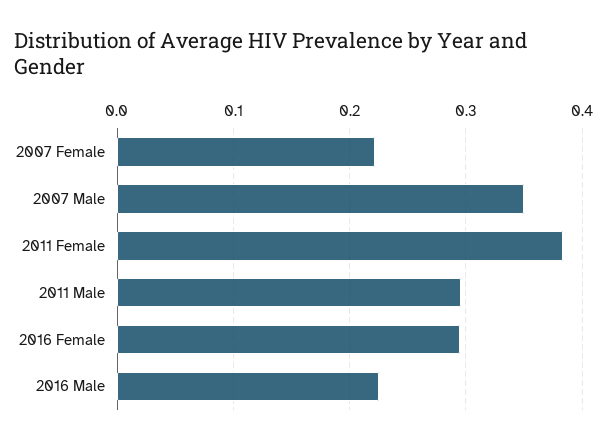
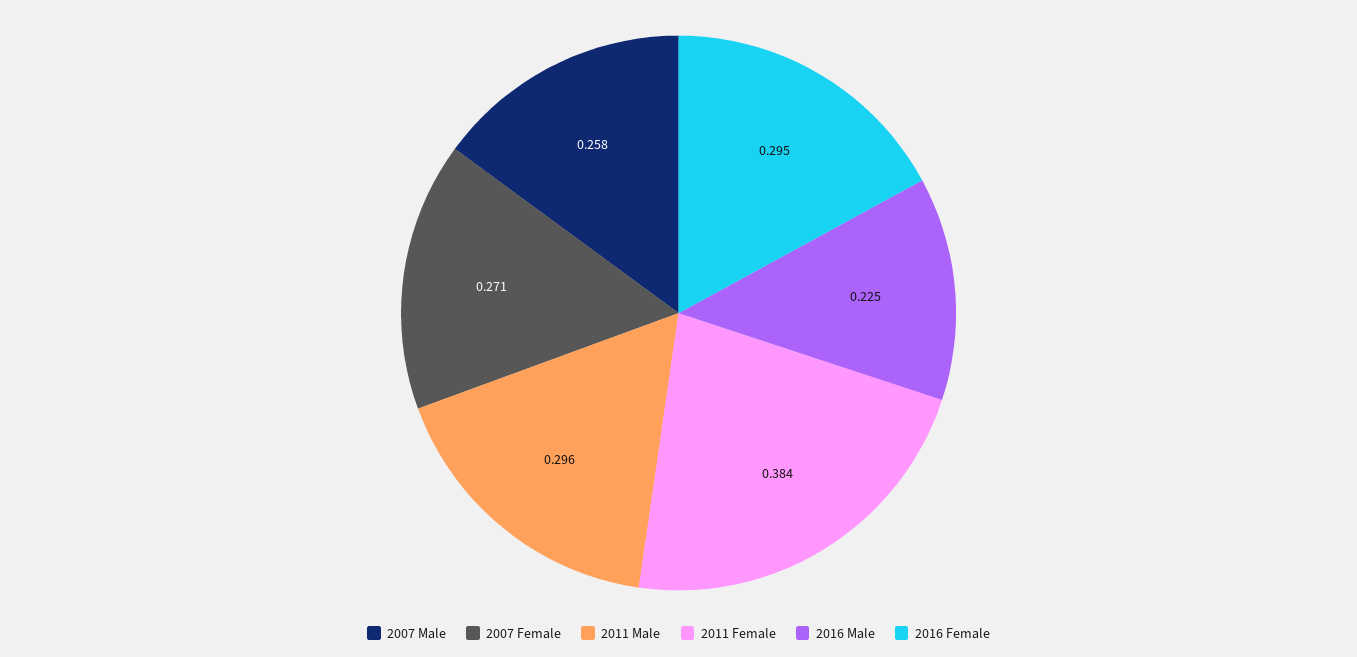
  {
-   "2007 Female": 0.22,
+   "2007 Female": 0.271,
-   "2007 Male": 0.35,
+   "2007 Male": 0.258,
    "2011 Female": 0.384,
    "2011 Male": 0.296,
    "2016 Female": 0.295,
    "2016 Male": 0.225
  }

